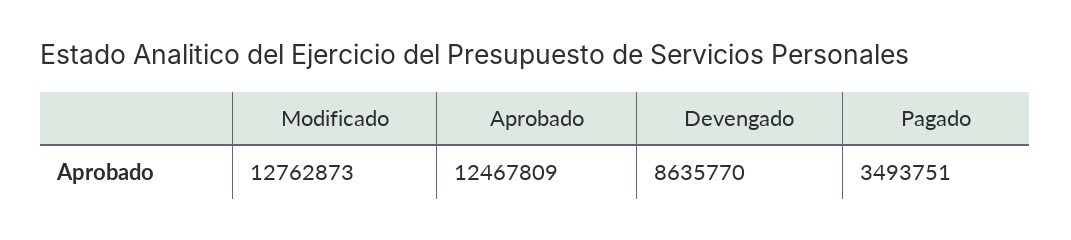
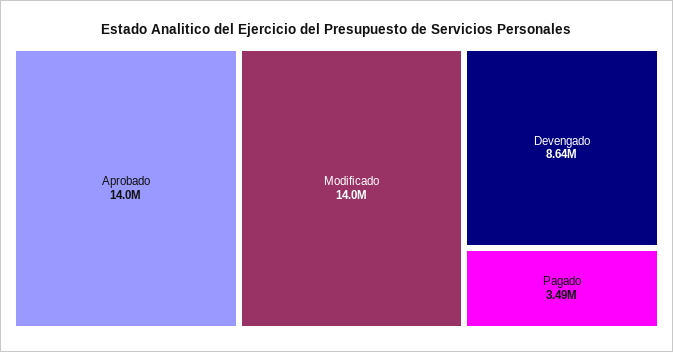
  {
-   "Modificado": 12762873,
+   "Modificado": 14000000,
-   "Aprobado": 12467809,
+   "Aprobado": 14000000,
    "Devengado": 8635770,
    "Pagado": 3493751
  }

